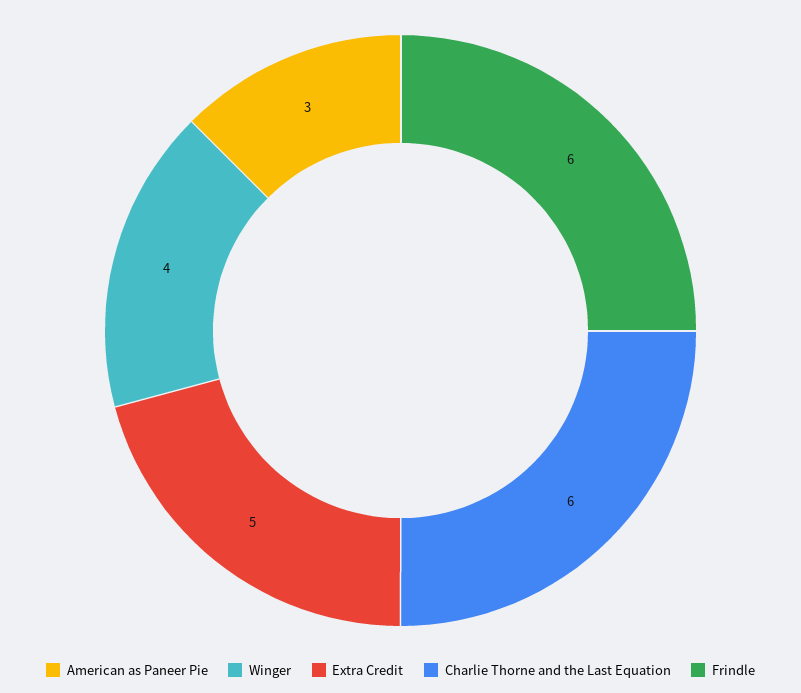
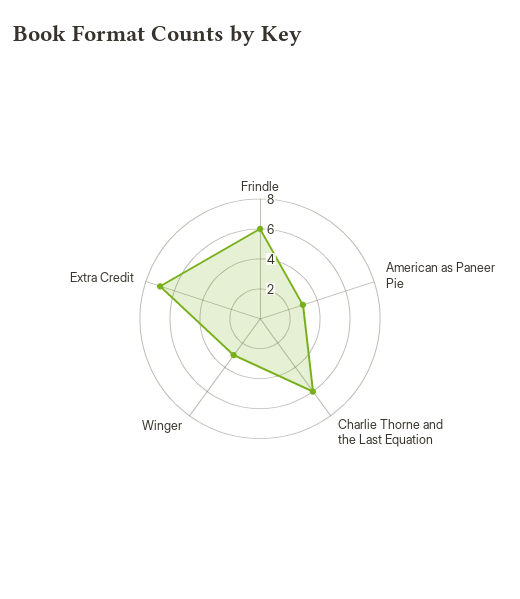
  {
    "American as Paneer Pie": 3,
-   "Winger": 4,
+   "Winger": 3,
-   "Extra Credit": 5,
+   "Extra Credit": 7,
    "Charlie Thorne and the Last Equation": 6,
    "Frindle": 6
  }

